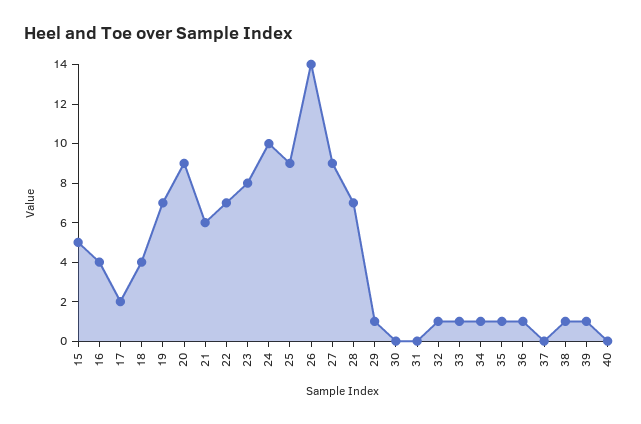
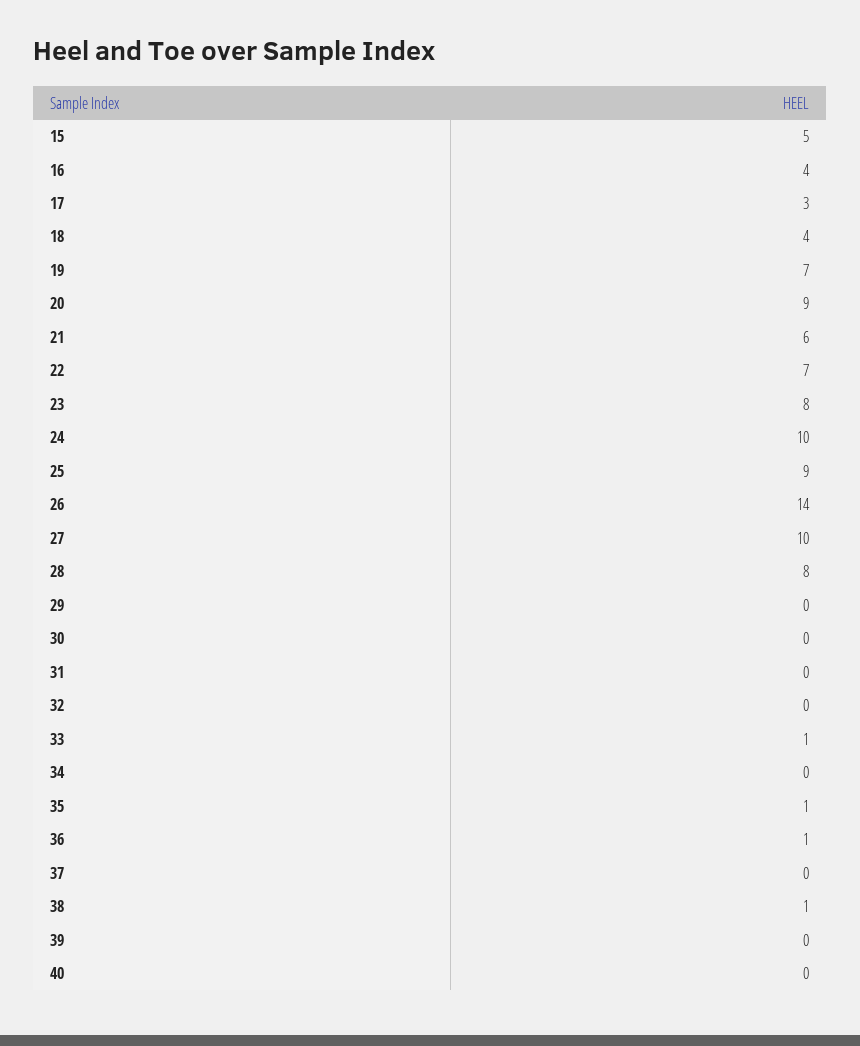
  {
    "15": 5,
    "16": 4,
-   "17": 2,
+   "17": 3,
    "18": 4,
    "19": 7,
    "20": 9,
    "21": 6,
    "22": 7,
    "23": 8,
    "24": 10,
    "25": 9,
    "26": 14,
-   "27": 9,
+   "27": 10,
-   "28": 7,
+   "28": 8,
-   "29": 1,
+   "29": 0,
    "30": 0,
    "31": 0,
-   "32": 1,
+   "32": 0,
    "33": 1,
-   "34": 1,
+   "34": 0,
    "35": 1,
    "36": 1,
    "37": 0,
    "38": 1,
-   "39": 1,
+   "39": 0,
    "40": 0
  }

